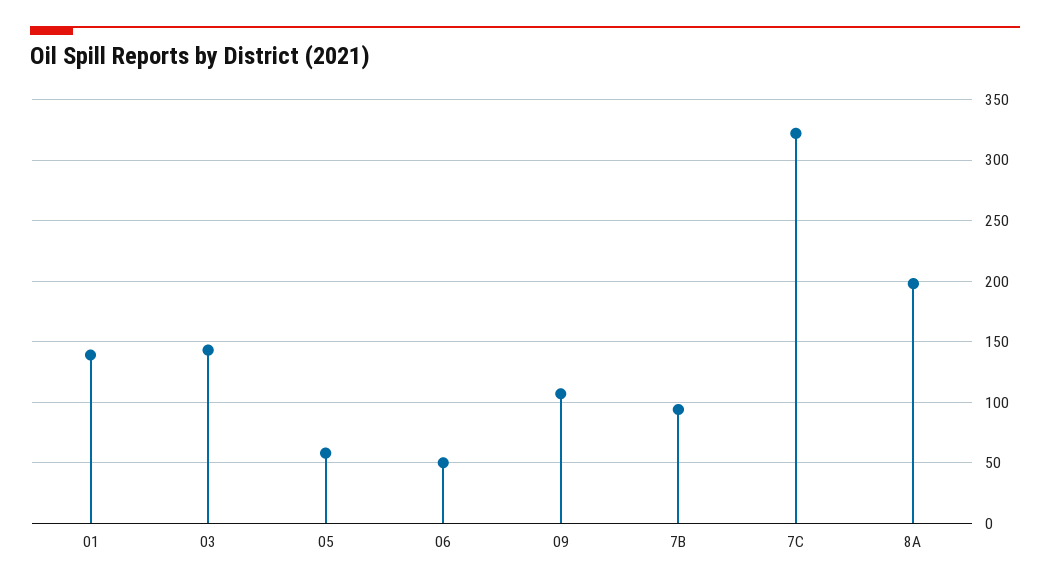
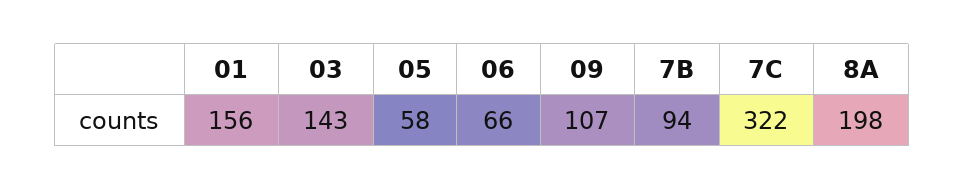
  {
-   "01": 140,
+   "01": 156,
    "03": 143,
    "05": 58,
-   "06": 50,
+   "06": 66,
    "09": 107,
    "7B": 94,
    "7C": 322,
    "8A": 198
  }

